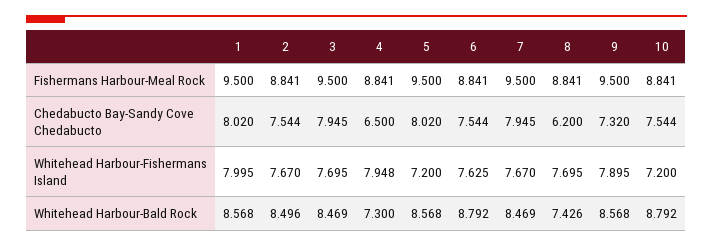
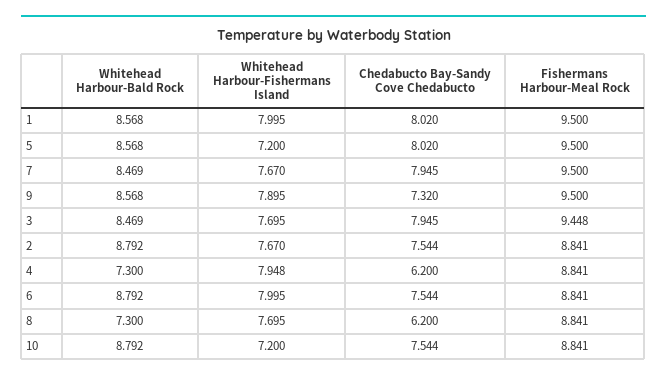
  {
    "1": {
      "Fishermans Harbour-Meal Rock": 9.5,
      "Chedabucto Bay-Sandy Cove Chedabucto": 8.02,
      "Whitehead Harbour-Fishermans Island": 7.995,
      "Whitehead Harbour-Bald Rock": 8.568
    },
    "2": {
      "Fishermans Harbour-Meal Rock": 8.841,
      "Chedabucto Bay-Sandy Cove Chedabucto": 7.544,
      "Whitehead Harbour-Fishermans Island": 7.67,
-     "Whitehead Harbour-Bald Rock": 8.496
+     "Whitehead Harbour-Bald Rock": 8.792
    },
    "3": {
-     "Fishermans Harbour-Meal Rock": 9.5,
+     "Fishermans Harbour-Meal Rock": 9.448,
      "Chedabucto Bay-Sandy Cove Chedabucto": 7.945,
      "Whitehead Harbour-Fishermans Island": 7.695,
      "Whitehead Harbour-Bald Rock": 8.469
    },
    "4": {
      "Fishermans Harbour-Meal Rock": 8.841,
-     "Chedabucto Bay-Sandy Cove Chedabucto": 6.5,
+     "Chedabucto Bay-Sandy Cove Chedabucto": 6.2,
      "Whitehead Harbour-Fishermans Island": 7.948,
      "Whitehead Harbour-Bald Rock": 7.3
    },
    "5": {
      "Fishermans Harbour-Meal Rock": 9.5,
      "Chedabucto Bay-Sandy Cove Chedabucto": 8.02,
      "Whitehead Harbour-Fishermans Island": 7.2,
      "Whitehead Harbour-Bald Rock": 8.568
    },
    "6": {
      "Fishermans Harbour-Meal Rock": 8.841,
      "Chedabucto Bay-Sandy Cove Chedabucto": 7.544,
-     "Whitehead Harbour-Fishermans Island": 7.625,
+     "Whitehead Harbour-Fishermans Island": 7.995,
      "Whitehead Harbour-Bald Rock": 8.792
    },
    "7": {
      "Fishermans Harbour-Meal Rock": 9.5,
      "Chedabucto Bay-Sandy Cove Chedabucto": 7.945,
      "Whitehead Harbour-Fishermans Island": 7.67,
      "Whitehead Harbour-Bald Rock": 8.469
    },
    "8": {
      "Fishermans Harbour-Meal Rock": 8.841,
      "Chedabucto Bay-Sandy Cove Chedabucto": 6.2,
      "Whitehead Harbour-Fishermans Island": 7.695,
-     "Whitehead Harbour-Bald Rock": 7.426
+     "Whitehead Harbour-Bald Rock": 7.3
    },
    "9": {
      "Fishermans Harbour-Meal Rock": 9.5,
      "Chedabucto Bay-Sandy Cove Chedabucto": 7.32,
      "Whitehead Harbour-Fishermans Island": 7.895,
      "Whitehead Harbour-Bald Rock": 8.568
    },
    "10": {
      "Fishermans Harbour-Meal Rock": 8.841,
      "Chedabucto Bay-Sandy Cove Chedabucto": 7.544,
      "Whitehead Harbour-Fishermans Island": 7.2,
      "Whitehead Harbour-Bald Rock": 8.792
    }
  }

